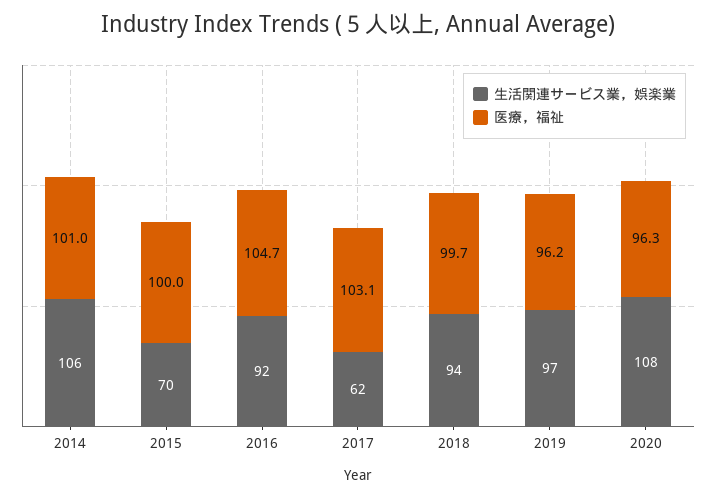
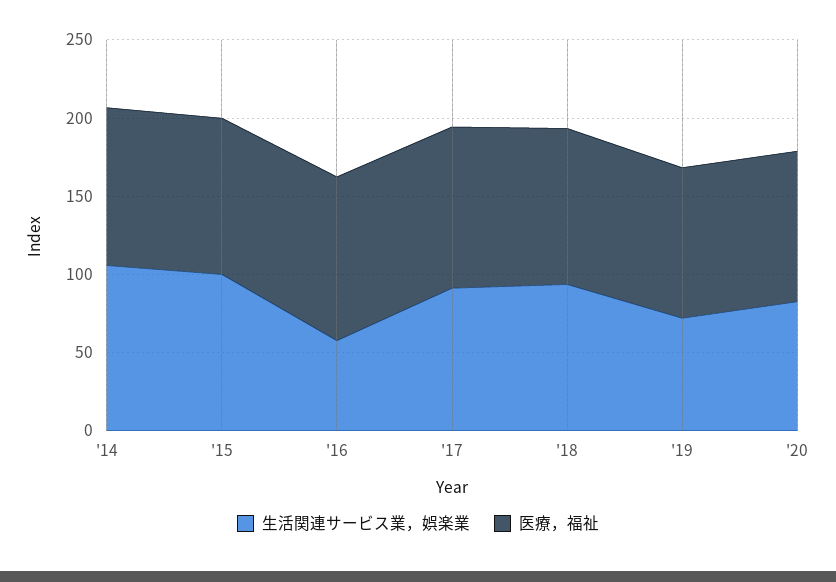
  {
    "生活関連サービス業，娯楽業": {
      "2014": 106,
-     "2015": 70,
+     "2015": 100,
-     "2016": 92,
+     "2016": 60,
-     "2017": 62,
+     "2017": 90,
      "2018": 94,
-     "2019": 97,
+     "2019": 70,
-     "2020": 108
+     "2020": 80
    },
    "医療，福祉": {
      "2014": 101,
      "2015": 100,
      "2016": 104.7,
      "2017": 103.1,
      "2018": 99.7,
      "2019": 96.2,
      "2020": 96.3
    }
  }

